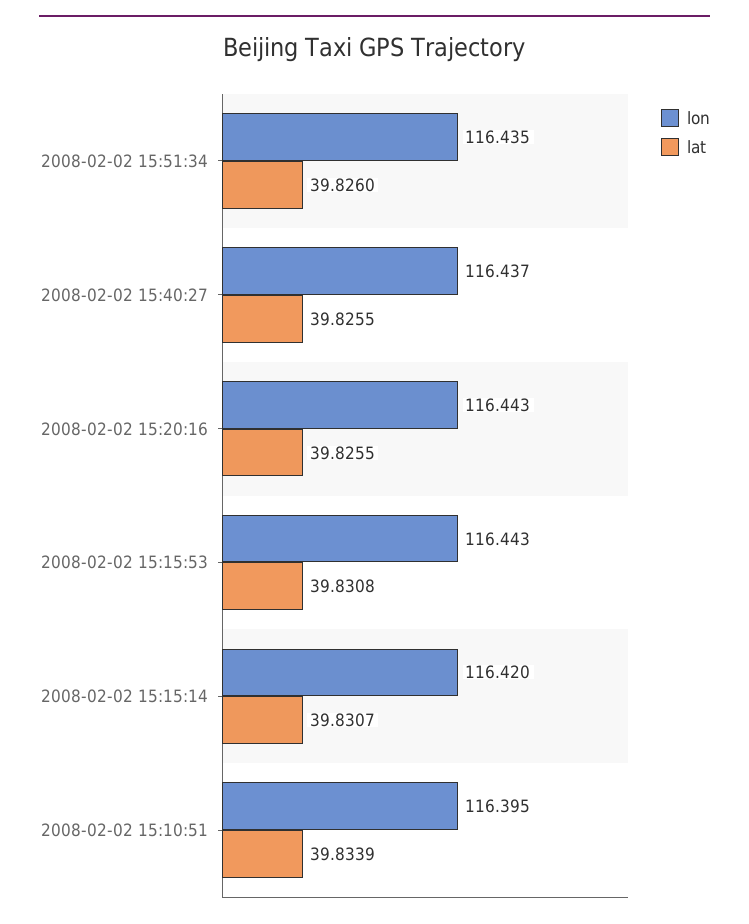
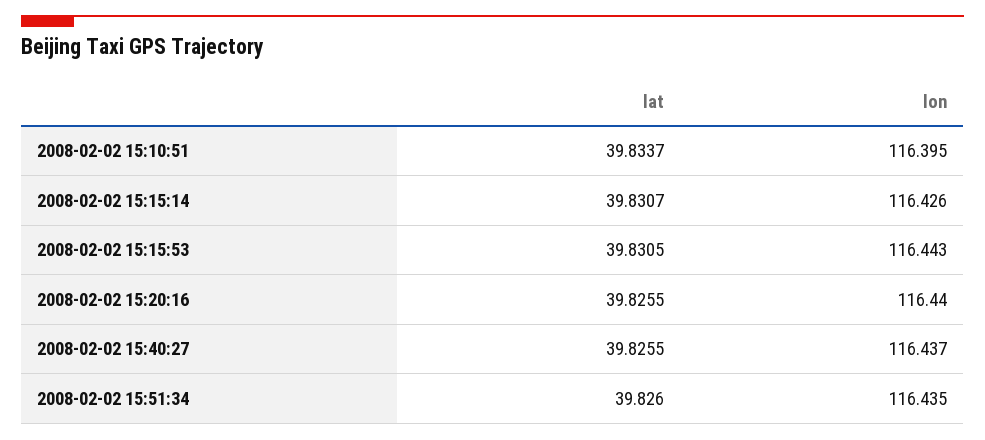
  {
    "lon": {
      "2008-02-02 15:51:34": 116.435,
      "2008-02-02 15:40:27": 116.437,
-     "2008-02-02 15:20:16": 116.443,
+     "2008-02-02 15:20:16": 116.44,
      "2008-02-02 15:15:53": 116.443,
-     "2008-02-02 15:15:14": 116.42,
+     "2008-02-02 15:15:14": 116.426,
      "2008-02-02 15:10:51": 116.395
    },
    "lat": {
      "2008-02-02 15:51:34": 39.826,
      "2008-02-02 15:40:27": 39.8255,
      "2008-02-02 15:20:16": 39.8255,
-     "2008-02-02 15:15:53": 39.8308,
+     "2008-02-02 15:15:53": 39.8305,
      "2008-02-02 15:15:14": 39.8307,
-     "2008-02-02 15:10:51": 39.8339
+     "2008-02-02 15:10:51": 39.8337
    }
  }

